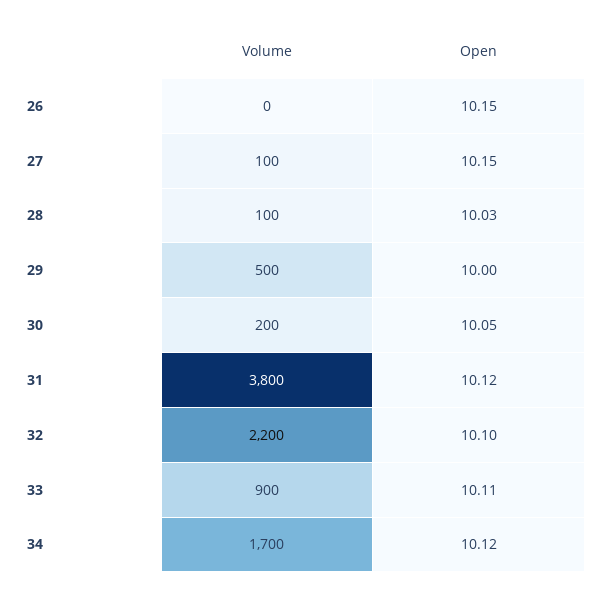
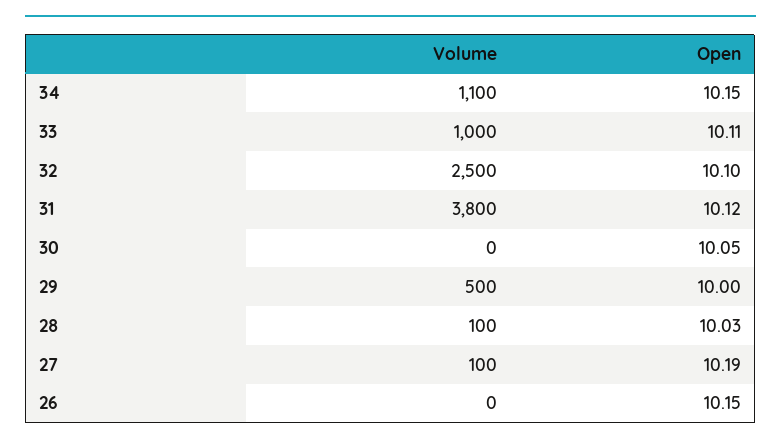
  {
    "Volume": {
      "26": 0,
      "27": 100,
      "28": 100,
      "29": 500,
-     "30": 200,
+     "30": 0,
      "31": 3800,
-     "32": 2200,
+     "32": 2500,
-     "33": 900,
+     "33": 1000,
-     "34": 1700
+     "34": 1100
    },
    "Open": {
      "26": 10.15,
-     "27": 10.15,
+     "27": 10.19,
      "28": 10.03,
      "29": 10,
      "30": 10.05,
      "31": 10.12,
      "32": 10.1,
      "33": 10.11,
-     "34": 10.12
+     "34": 10.15
    }
  }

